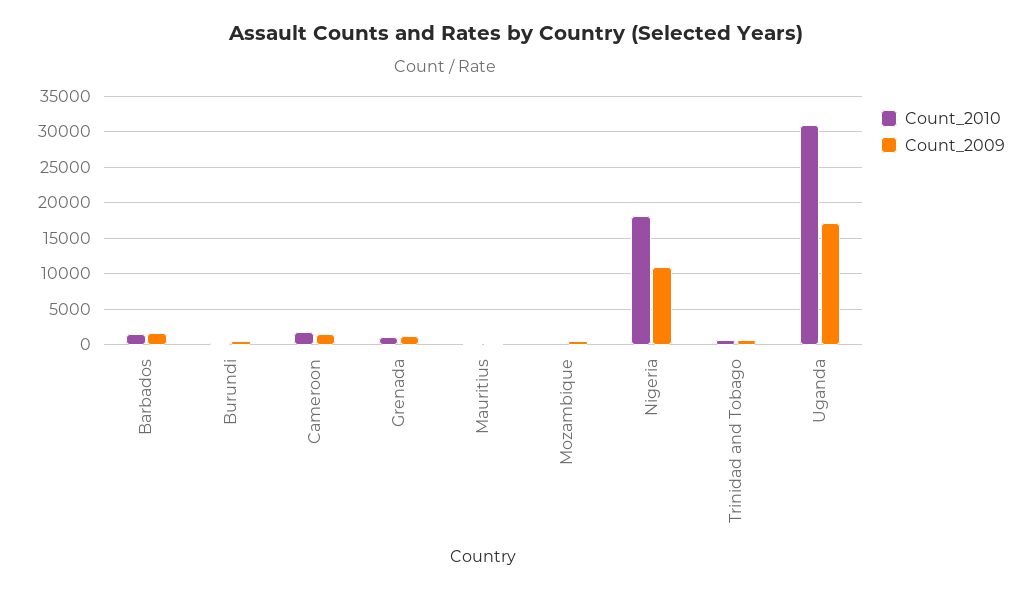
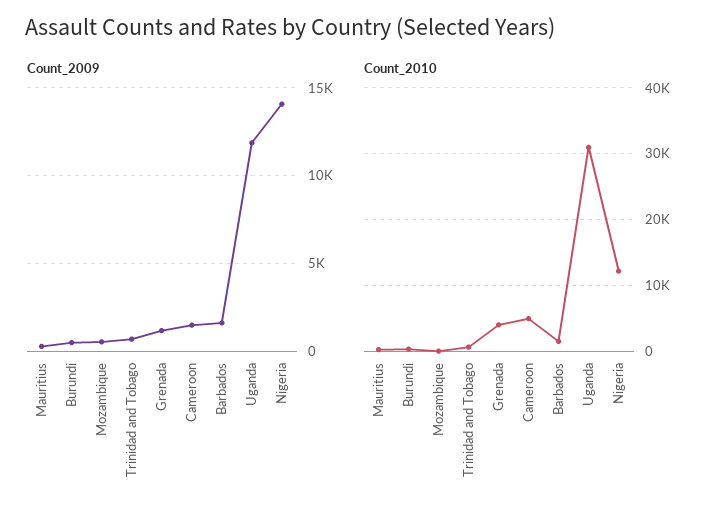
  {
    "Count_2010": {
      "Barbados": 2000,
      "Burundi": 0,
-     "Cameroon": 2000,
+     "Cameroon": 5000,
-     "Grenada": 1000,
+     "Grenada": 4000,
      "Mauritius": 0,
      "Mozambique": 0,
-     "Nigeria": 18000,
+     "Nigeria": 12000,
      "Trinidad and Tobago": 1000,
      "Uganda": 31000
    },
    "Count_2009": {
      "Barbados": 1500,
      "Burundi": 500,
      "Cameroon": 1500,
      "Grenada": 1000,
      "Mauritius": 500,
      "Mozambique": 500,
-     "Nigeria": 11000,
+     "Nigeria": 14000,
      "Trinidad and Tobago": 500,
-     "Uganda": 17000
+     "Uganda": 12000
    }
  }

